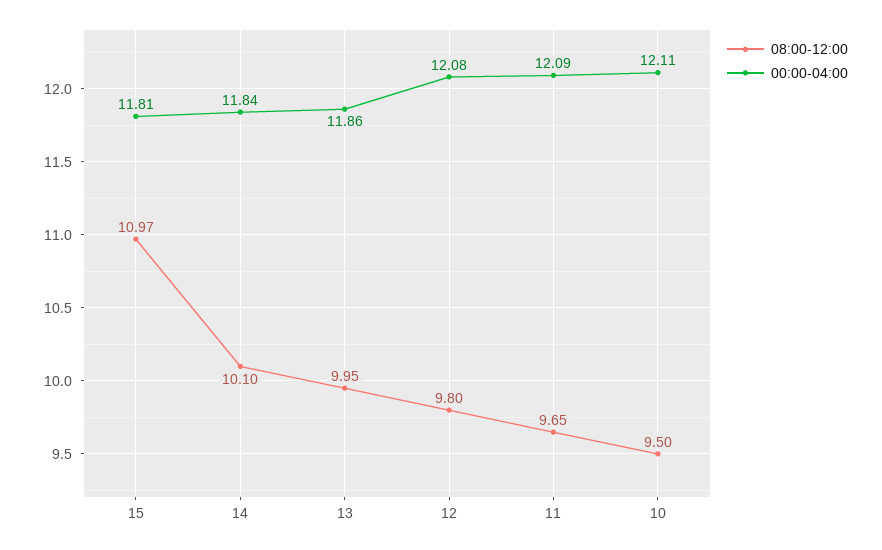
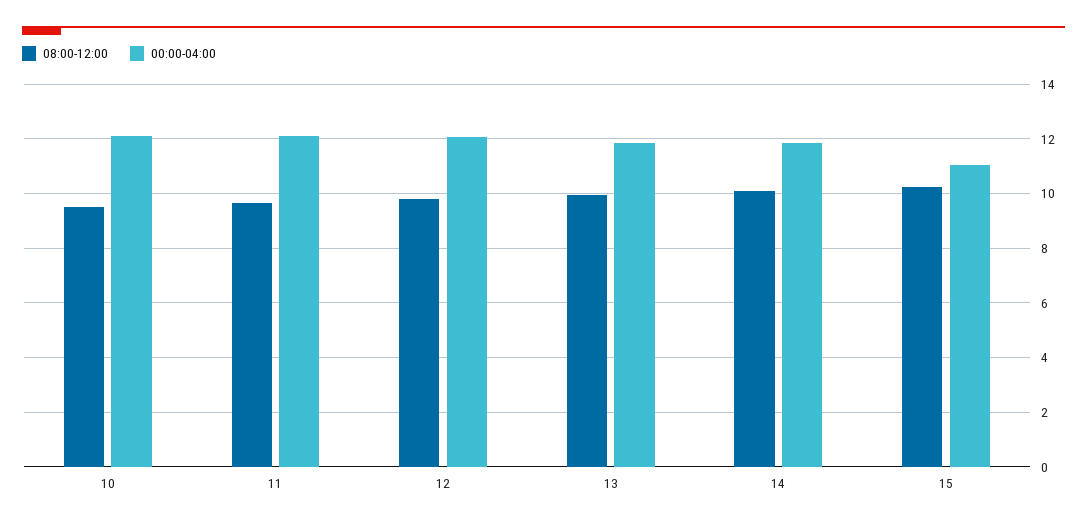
  {
    "08:00-12:00": {
-     "15": 10.97,
+     "15": 10.25,
      "14": 10.1,
      "13": 9.95,
      "12": 9.8,
      "11": 9.65,
      "10": 9.5
    },
    "00:00-04:00": {
-     "15": 11.81,
+     "15": 11,
      "14": 11.84,
      "13": 11.86,
      "12": 12.08,
      "11": 12.09,
      "10": 12.11
    }
  }

